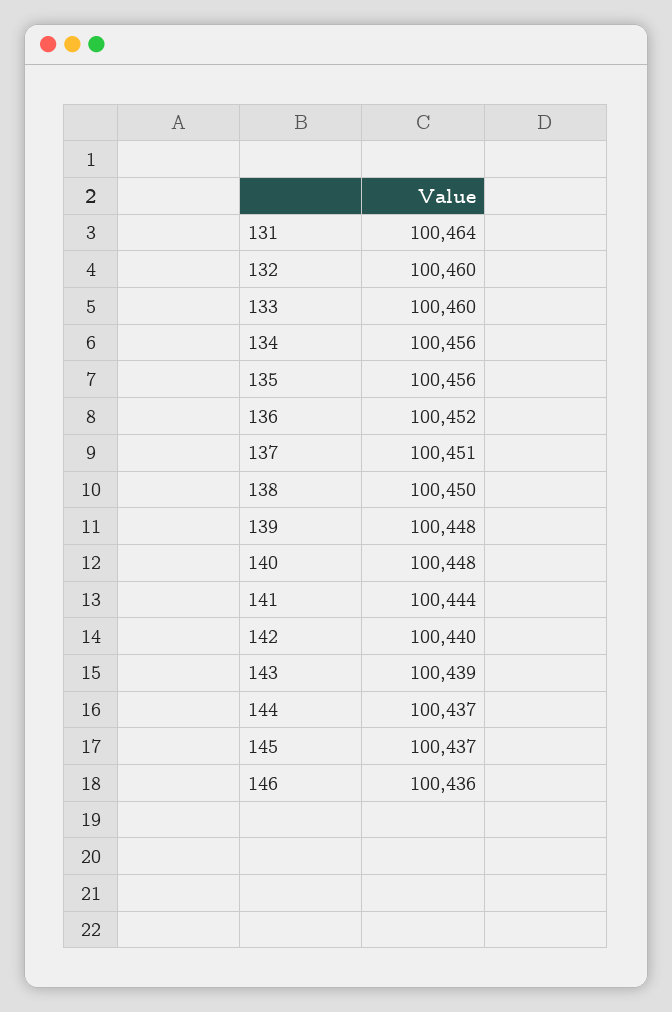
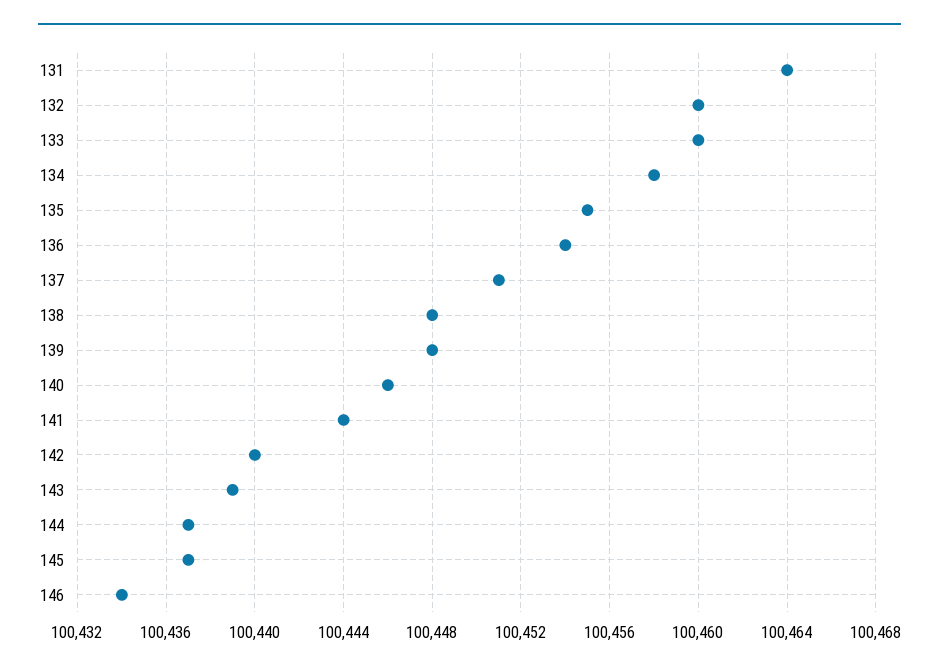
  {
    "131": 100464,
    "132": 100460,
    "133": 100460,
-   "134": 100456,
+   "134": 100458,
-   "135": 100456,
+   "135": 100455,
-   "136": 100452,
+   "136": 100454,
    "137": 100451,
-   "138": 100450,
+   "138": 100448,
    "139": 100448,
-   "140": 100448,
+   "140": 100446,
    "141": 100444,
    "142": 100440,
    "143": 100439,
    "144": 100437,
    "145": 100437,
-   "146": 100436
+   "146": 100434
  }

